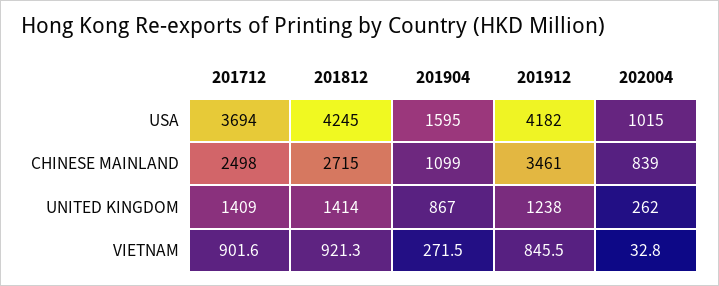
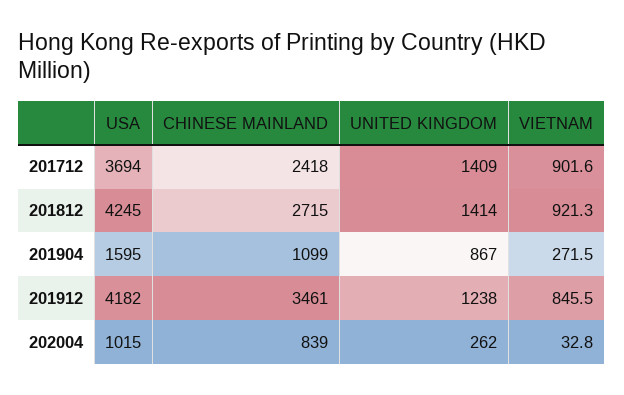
  {
    "201712": {
      "USA": 3694,
-     "CHINESE MAINLAND": 2498,
+     "CHINESE MAINLAND": 2418,
      "UNITED KINGDOM": 1409,
      "VIETNAM": 901.6
    },
    "201812": {
      "USA": 4245,
      "CHINESE MAINLAND": 2715,
      "UNITED KINGDOM": 1414,
      "VIETNAM": 921.3
    },
    "201904": {
      "USA": 1595,
      "CHINESE MAINLAND": 1099,
      "UNITED KINGDOM": 867,
      "VIETNAM": 271.5
    },
    "201912": {
      "USA": 4182,
      "CHINESE MAINLAND": 3461,
      "UNITED KINGDOM": 1238,
      "VIETNAM": 845.5
    },
    "202004": {
      "USA": 1015,
      "CHINESE MAINLAND": 839,
      "UNITED KINGDOM": 262,
      "VIETNAM": 32.8
    }
  }

